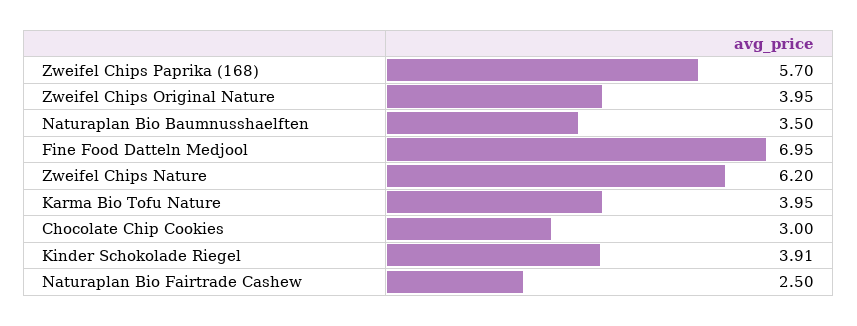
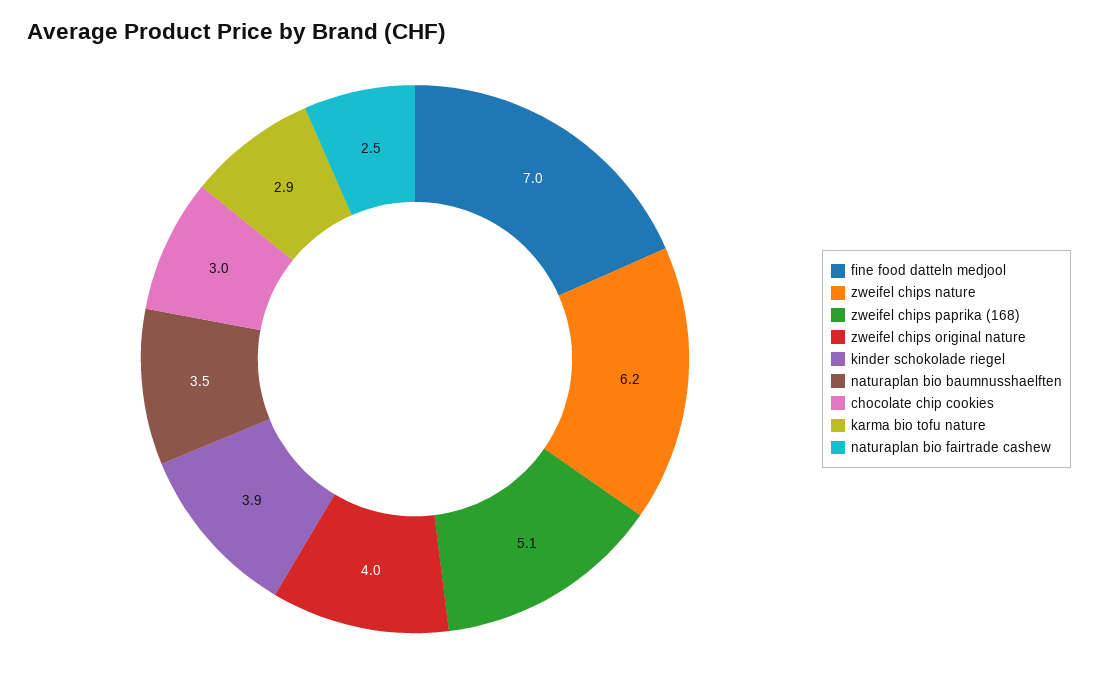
  {
-   "Zweifel Chips Paprika (168)": 5.7,
+   "Zweifel Chips Paprika (168)": 5.1,
    "Zweifel Chips Original Nature": 3.95,
    "Naturaplan Bio Baumnusshaelften": 3.5,
    "Fine Food Datteln Medjool": 6.95,
    "Zweifel Chips Nature": 6.2,
-   "Karma Bio Tofu Nature": 3.95,
+   "Karma Bio Tofu Nature": 2.9,
    "Chocolate Chip Cookies": 3,
    "Kinder Schokolade Riegel": 3.91,
    "Naturaplan Bio Fairtrade Cashew": 2.5
  }

